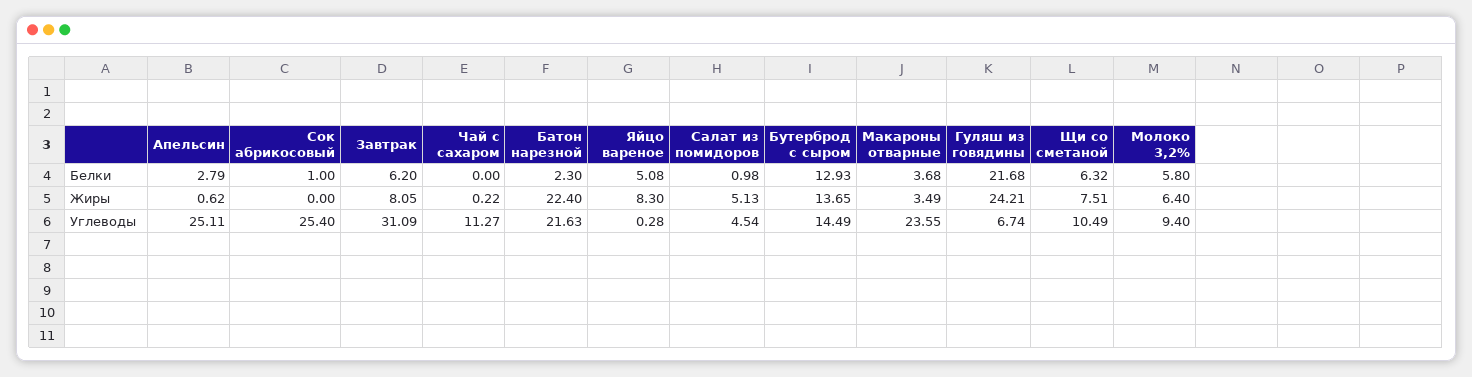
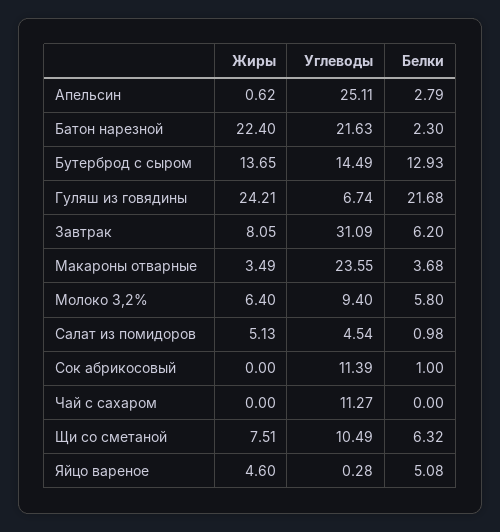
  {
    "Апельсин": {
      "Белки": 2.79,
      "Жиры": 0.62,
      "Углеводы": 25.11
    },
    "Сок абрикосовый": {
      "Белки": 1,
      "Жиры": 0,
-     "Углеводы": 25.4
+     "Углеводы": 11.39
    },
    "Завтрак": {
      "Белки": 6.2,
      "Жиры": 8.05,
      "Углеводы": 31.09
    },
    "Чай с сахаром": {
      "Белки": 0,
-     "Жиры": 0.22,
+     "Жиры": 0,
      "Углеводы": 11.27
    },
    "Батон нарезной": {
      "Белки": 2.3,
      "Жиры": 22.4,
      "Углеводы": 21.63
    },
    "Яйцо вареное": {
      "Белки": 5.08,
-     "Жиры": 8.3,
+     "Жиры": 4.6,
      "Углеводы": 0.28
    },
    "Салат из помидоров": {
      "Белки": 0.98,
      "Жиры": 5.13,
      "Углеводы": 4.54
    },
    "Бутерброд с сыром": {
      "Белки": 12.93,
      "Жиры": 13.65,
      "Углеводы": 14.49
    },
    "Макароны отварные": {
      "Белки": 3.68,
      "Жиры": 3.49,
      "Углеводы": 23.55
    },
    "Гуляш из говядины": {
      "Белки": 21.68,
      "Жиры": 24.21,
      "Углеводы": 6.74
    },
    "Щи со сметаной": {
      "Белки": 6.32,
      "Жиры": 7.51,
      "Углеводы": 10.49
    },
    "Молоко 3,2%": {
      "Белки": 5.8,
      "Жиры": 6.4,
      "Углеводы": 9.4
    }
  }

